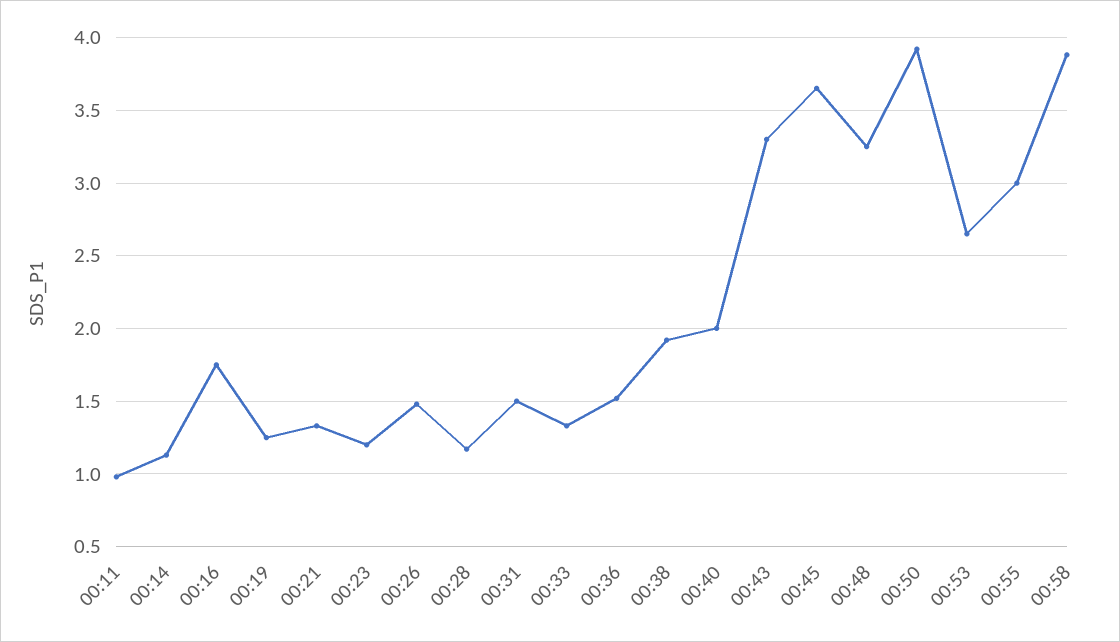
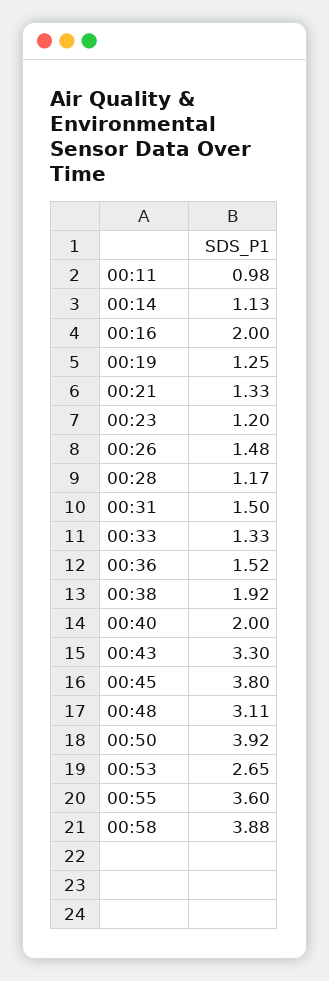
  {
    "00:11": 0.98,
    "00:14": 1.13,
-   "00:16": 1.75,
+   "00:16": 2,
    "00:19": 1.25,
    "00:21": 1.33,
    "00:23": 1.2,
    "00:26": 1.48,
    "00:28": 1.17,
    "00:31": 1.5,
    "00:33": 1.33,
    "00:36": 1.52,
    "00:38": 1.92,
    "00:40": 2,
    "00:43": 3.3,
-   "00:45": 3.65,
+   "00:45": 3.8,
-   "00:48": 3.25,
+   "00:48": 3.11,
    "00:50": 3.92,
    "00:53": 2.65,
-   "00:55": 3,
+   "00:55": 3.6,
    "00:58": 3.88
  }

